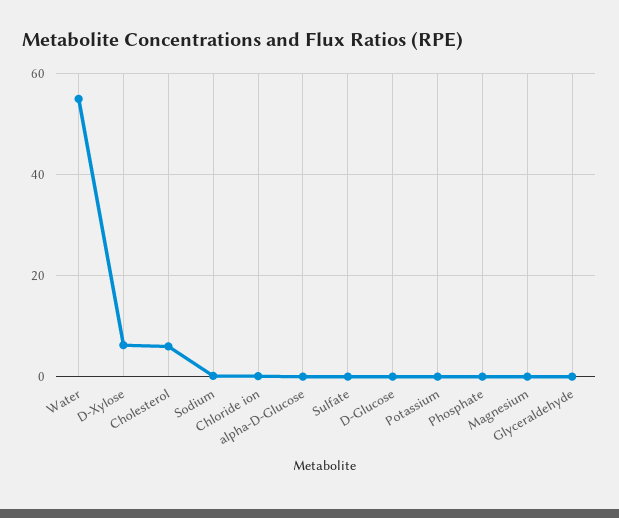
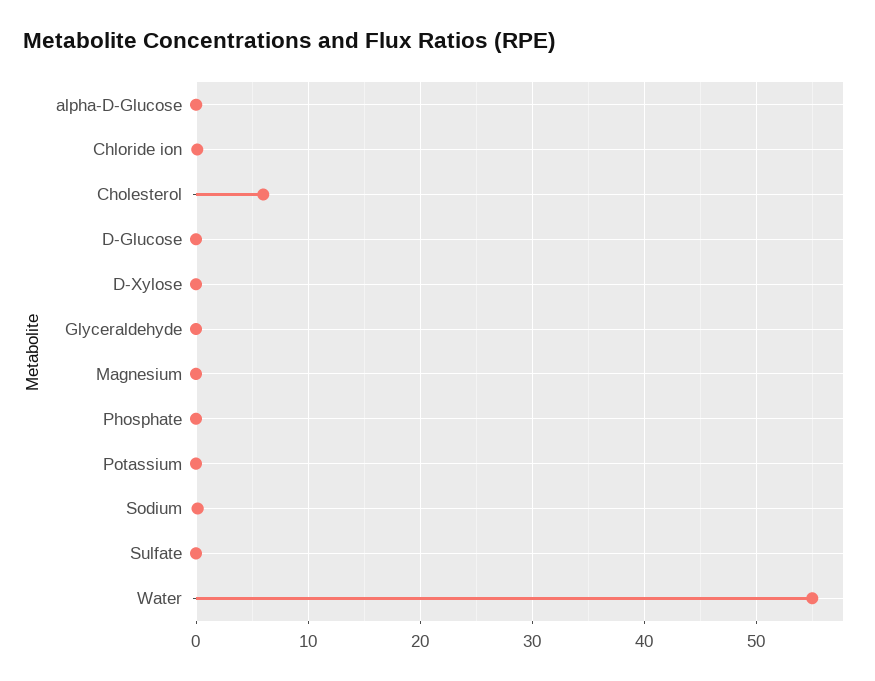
  {
    "Water": 55,
-   "D-Xylose": 6,
+   "D-Xylose": 0,
    "Cholesterol": 6,
    "Sodium": 0,
    "Chloride ion": 0,
    "alpha-D-Glucose": 0,
    "Sulfate": 0,
    "D-Glucose": 0,
    "Potassium": 0,
    "Phosphate": 0,
    "Magnesium": 0,
    "Glyceraldehyde": 0
  }

